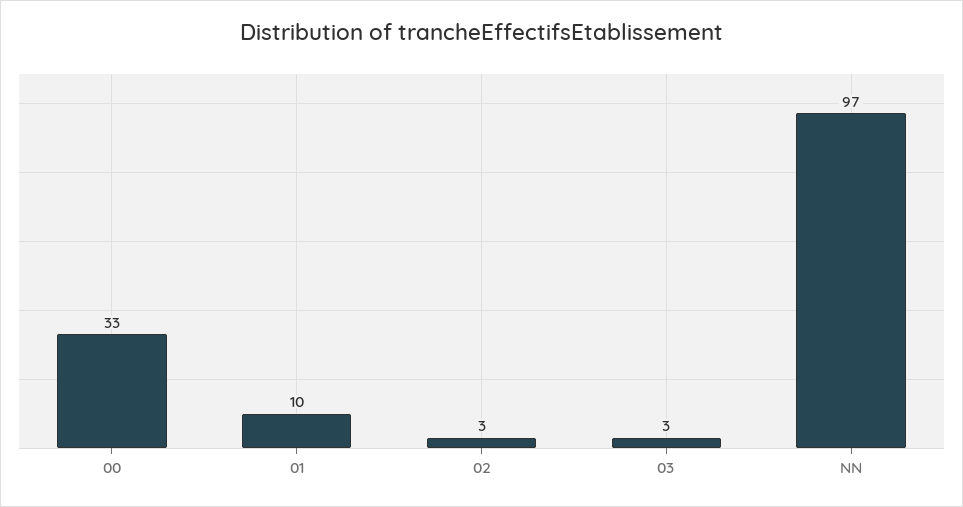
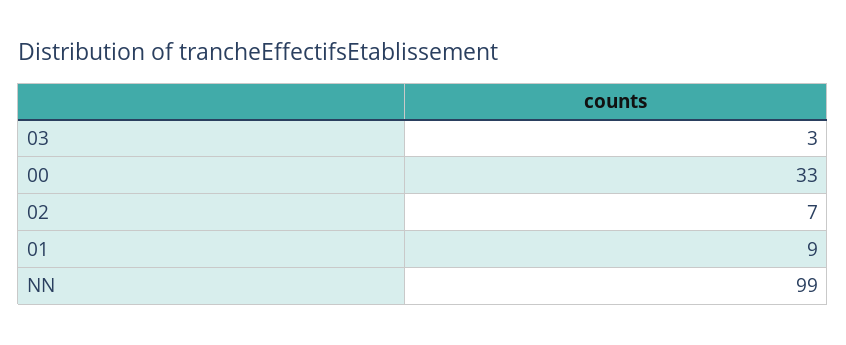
  {
    "00": 33,
-   "01": 10,
+   "01": 9,
-   "02": 3,
+   "02": 7,
    "03": 3,
-   "NN": 97
+   "NN": 99
  }

